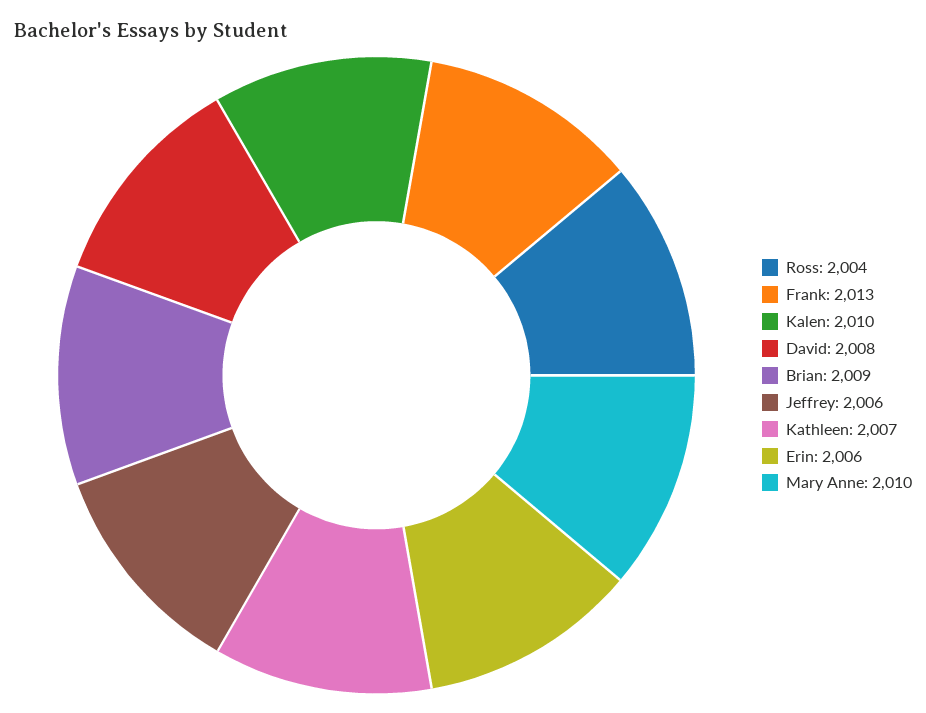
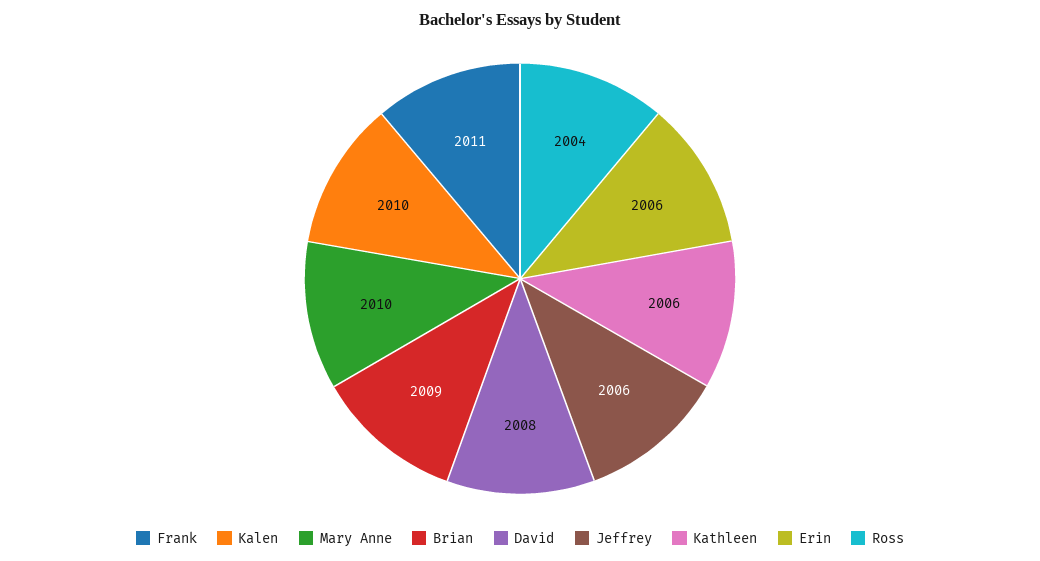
  {
    "Ross": 2004,
-   "Frank": 2013,
+   "Frank": 2011,
    "Kalen": 2010,
    "David": 2008,
    "Brian": 2009,
    "Jeffrey": 2006,
-   "Kathleen": 2007,
+   "Kathleen": 2006,
    "Erin": 2006,
    "Mary Anne": 2010
  }

